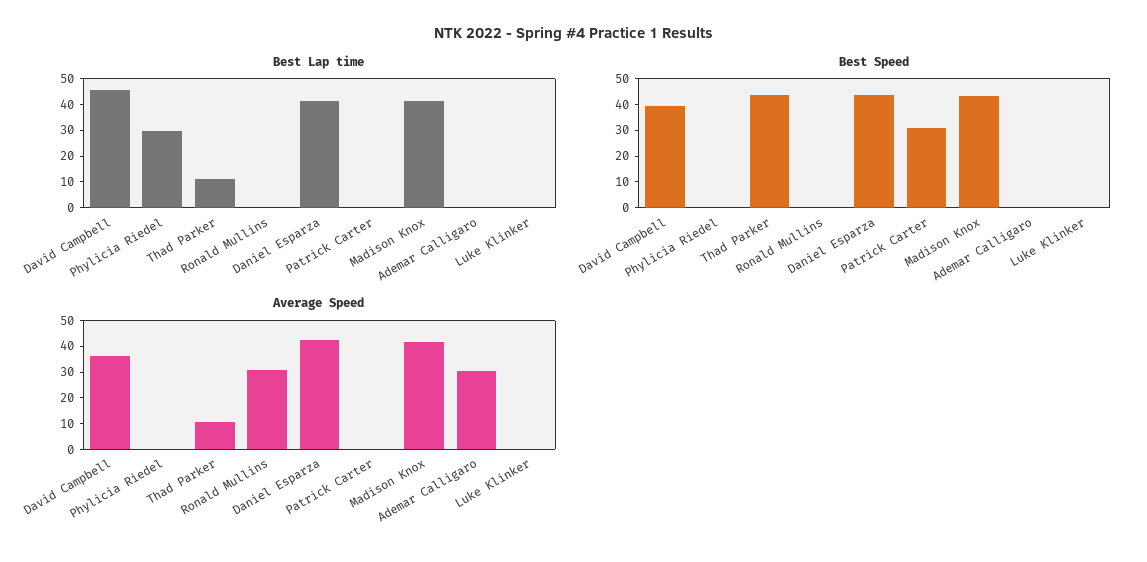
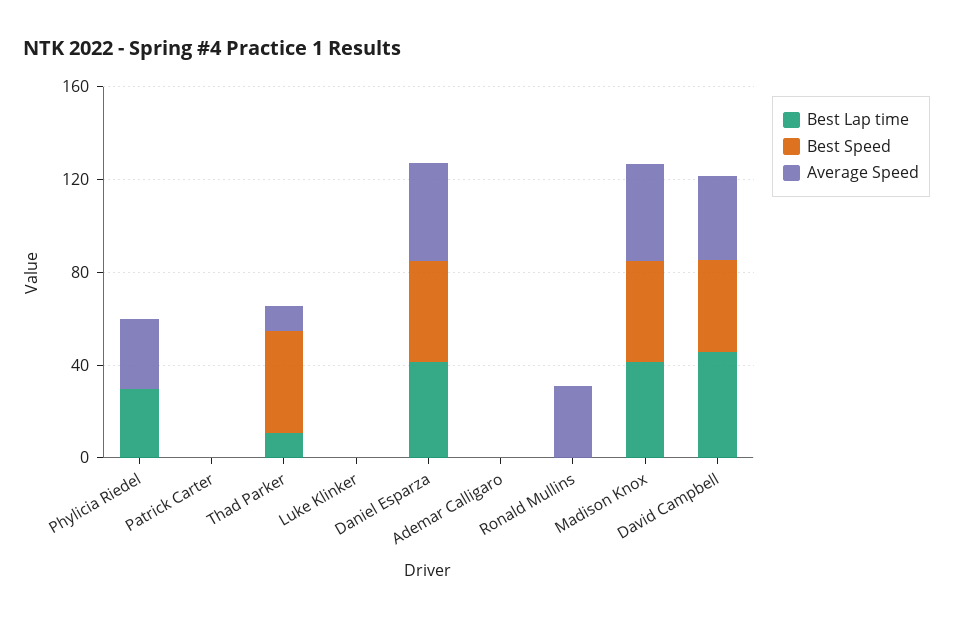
  {
    "Best Lap time": {
      "David Campbell": 45,
      "Phylicia Riedel": 30,
      "Thad Parker": 10,
      "Ronald Mullins": 0,
      "Daniel Esparza": 40,
      "Patrick Carter": 0,
      "Madison Knox": 40,
      "Ademar Calligaro": 0,
      "Luke Klinker": 0
    },
    "Best Speed": {
      "David Campbell": 40,
      "Phylicia Riedel": 0,
      "Thad Parker": 45,
      "Ronald Mullins": 0,
      "Daniel Esparza": 45,
-     "Patrick Carter": 30,
+     "Patrick Carter": 0,
      "Madison Knox": 45,
      "Ademar Calligaro": 0,
      "Luke Klinker": 0
    },
    "Average Speed": {
      "David Campbell": 35,
-     "Phylicia Riedel": 0,
+     "Phylicia Riedel": 30,
      "Thad Parker": 10,
      "Ronald Mullins": 30,
      "Daniel Esparza": 40,
      "Patrick Carter": 0,
      "Madison Knox": 40,
-     "Ademar Calligaro": 30,
+     "Ademar Calligaro": 0,
      "Luke Klinker": 0
    }
  }

